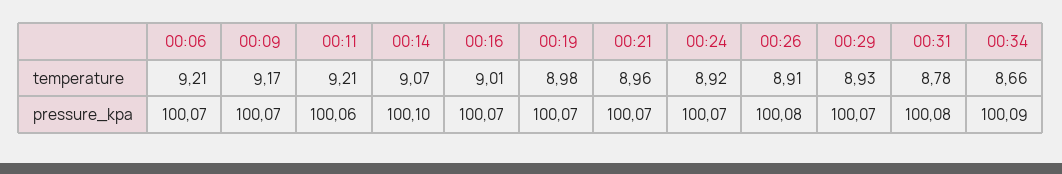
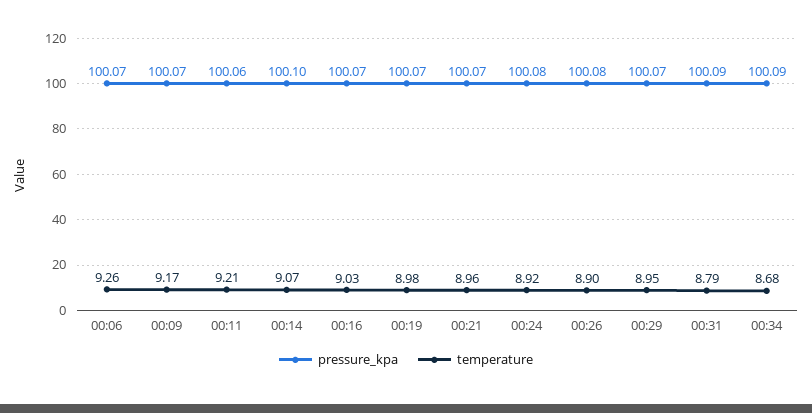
  {
    "temperature": {
-     "00:06": 9.21,
+     "00:06": 9.26,
      "00:09": 9.17,
      "00:11": 9.21,
      "00:14": 9.07,
-     "00:16": 9.01,
+     "00:16": 9.03,
      "00:19": 8.98,
      "00:21": 8.96,
      "00:24": 8.92,
-     "00:26": 8.91,
+     "00:26": 8.9,
-     "00:29": 8.93,
+     "00:29": 8.95,
-     "00:31": 8.78,
+     "00:31": 8.79,
-     "00:34": 8.66
+     "00:34": 8.68
    },
    "pressure_kpa": {
      "00:06": 100.07,
      "00:09": 100.07,
      "00:11": 100.06,
      "00:14": 100.1,
      "00:16": 100.07,
      "00:19": 100.07,
      "00:21": 100.07,
-     "00:24": 100.07,
+     "00:24": 100.08,
      "00:26": 100.08,
      "00:29": 100.07,
-     "00:31": 100.08,
+     "00:31": 100.09,
      "00:34": 100.09
    }
  }

